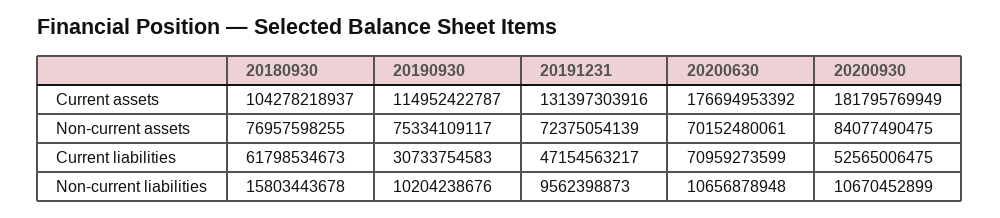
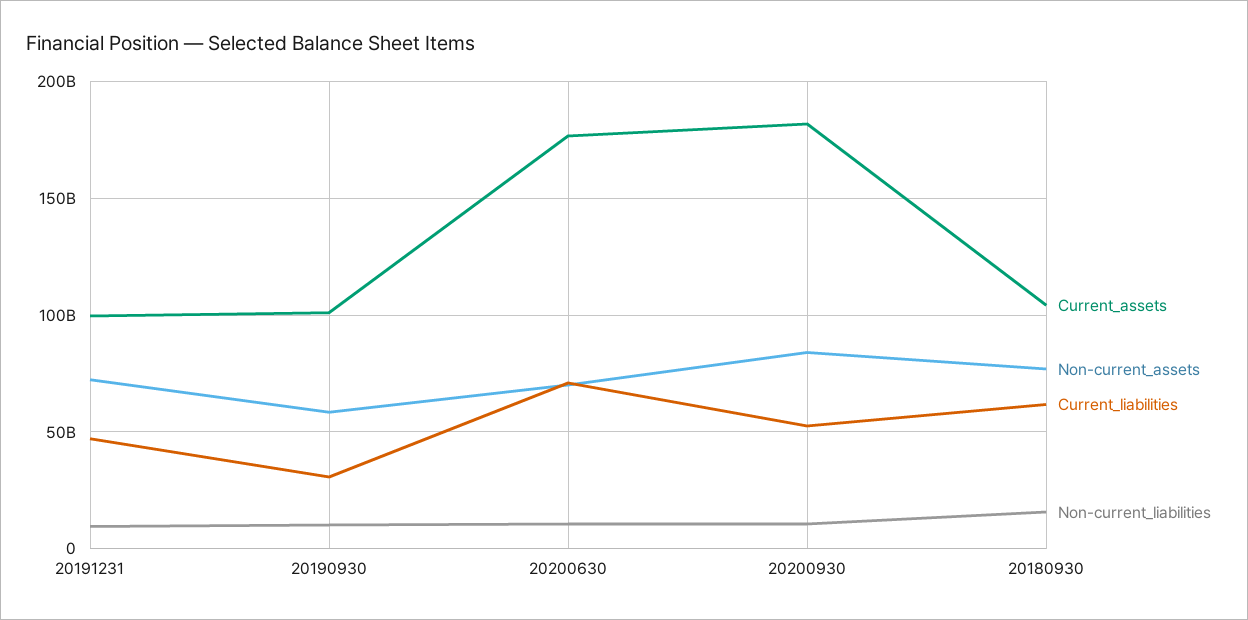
  {
    "Current assets": {
      "20180930": 104278218937,
-     "20190930": 114952422787,
+     "20190930": 100000000000,
-     "20191231": 131397303916,
+     "20191231": 100000000000,
      "20200630": 176694953392,
      "20200930": 181795769949
    },
    "Non-current assets": {
      "20180930": 76957598255,
-     "20190930": 75334109117,
+     "20190930": 60000000000,
      "20191231": 72375054139,
      "20200630": 70152480061,
      "20200930": 84077490475
    },
    "Current liabilities": {
      "20180930": 61798534673,
      "20190930": 30733754583,
      "20191231": 47154563217,
      "20200630": 70959273599,
      "20200930": 52565006475
    },
    "Non-current liabilities": {
      "20180930": 15803443678,
      "20190930": 10204238676,
      "20191231": 9562398873,
      "20200630": 10656878948,
      "20200930": 10670452899
    }
  }

